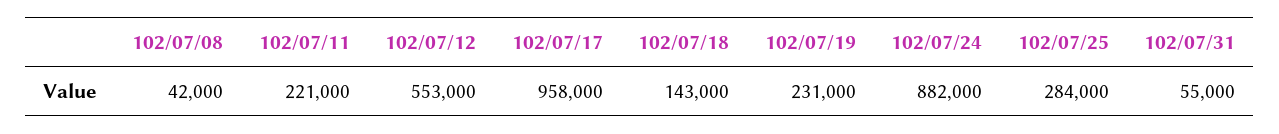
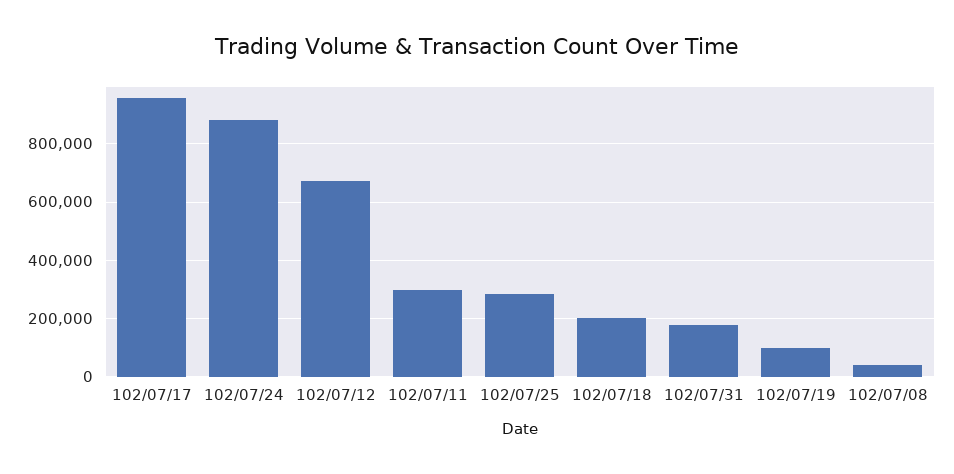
  {
    "102/07/08": 42000,
-   "102/07/11": 221000,
+   "102/07/11": 300000,
-   "102/07/12": 553000,
+   "102/07/12": 675000,
    "102/07/17": 958000,
-   "102/07/18": 143000,
+   "102/07/18": 200000,
-   "102/07/19": 231000,
+   "102/07/19": 100000,
    "102/07/24": 882000,
    "102/07/25": 284000,
-   "102/07/31": 55000
+   "102/07/31": 175000
  }

